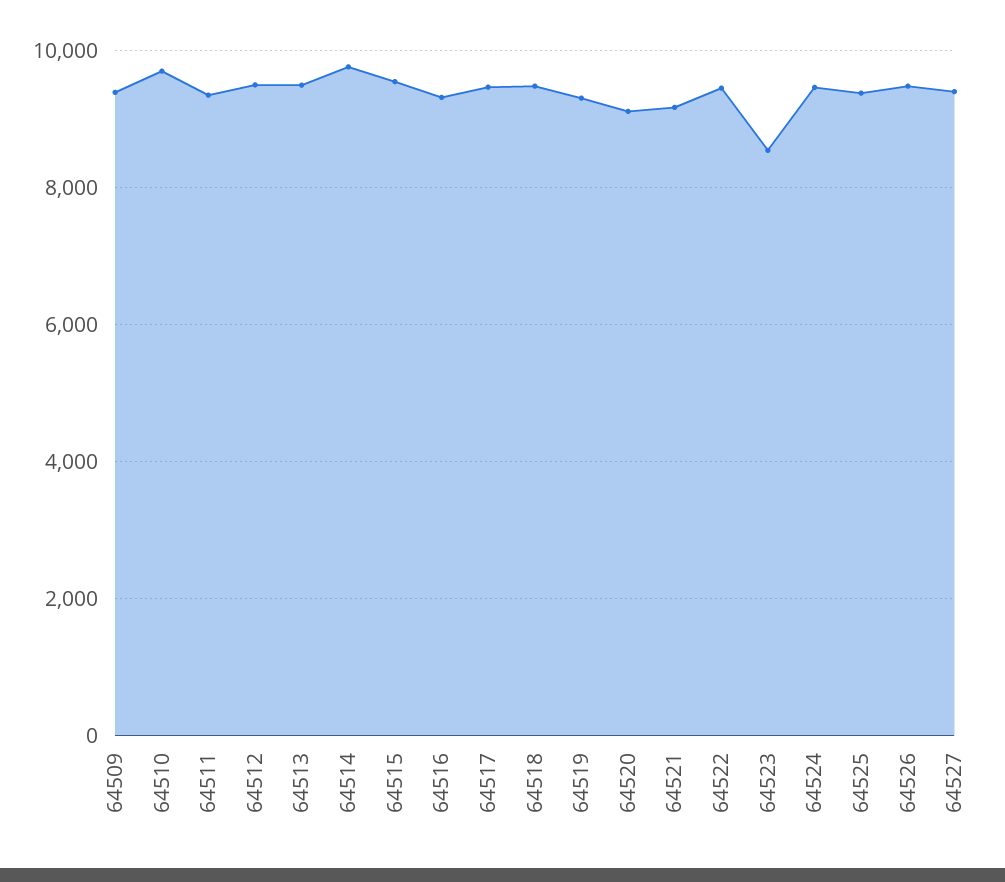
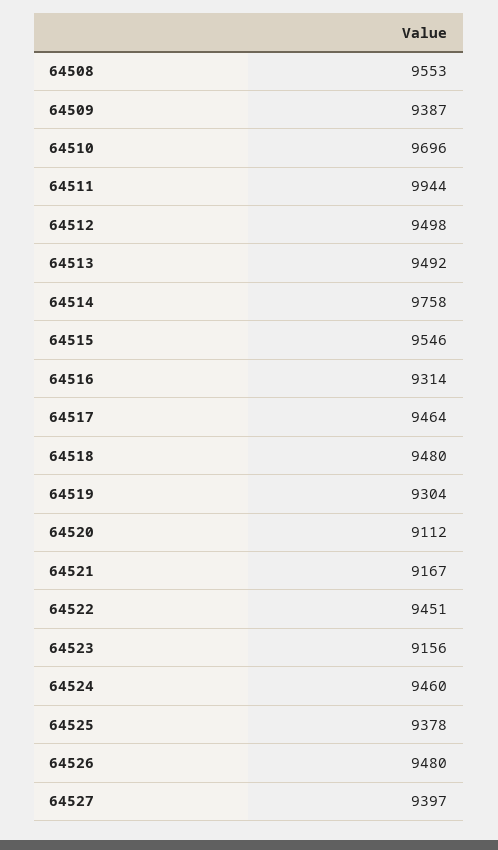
  {
    "64509": 9387,
    "64510": 9696,
-   "64511": 9400,
+   "64511": 9944,
    "64512": 9498,
    "64513": 9492,
    "64514": 9758,
    "64515": 9546,
    "64516": 9314,
    "64517": 9464,
    "64518": 9480,
    "64519": 9304,
    "64520": 9112,
    "64521": 9167,
    "64522": 9451,
-   "64523": 8600,
+   "64523": 9156,
    "64524": 9460,
    "64525": 9378,
    "64526": 9480,
-   "64527": 9397
+   "64527": 9397,
+   "64508": 9553
  }

